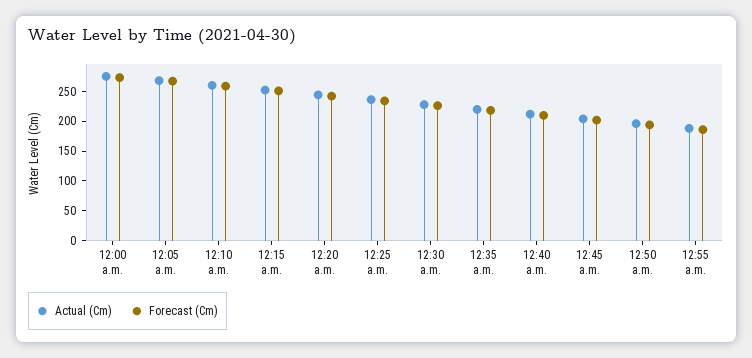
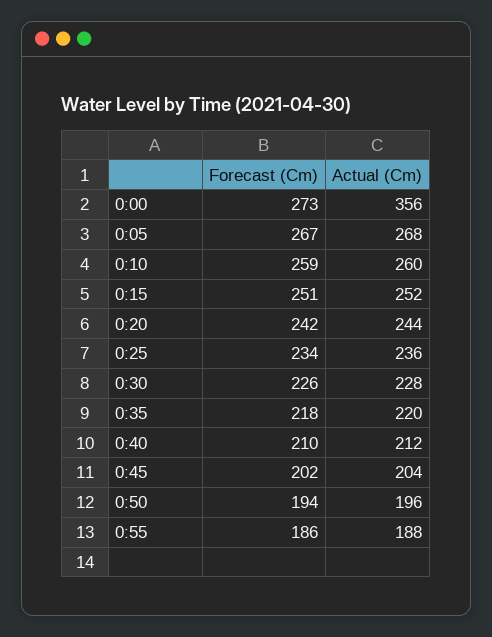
  {
    "Actual (Cm)": {
-     "12:00 a.m.": 275,
+     "12:00 a.m.": 356,
      "12:05 a.m.": 268,
      "12:10 a.m.": 260,
      "12:15 a.m.": 252,
      "12:20 a.m.": 244,
      "12:25 a.m.": 236,
      "12:30 a.m.": 228,
      "12:35 a.m.": 220,
      "12:40 a.m.": 212,
      "12:45 a.m.": 204,
      "12:50 a.m.": 196,
      "12:55 a.m.": 188
    },
    "Forecast (Cm)": {
      "12:00 a.m.": 273,
      "12:05 a.m.": 267,
      "12:10 a.m.": 259,
      "12:15 a.m.": 251,
      "12:20 a.m.": 242,
      "12:25 a.m.": 234,
      "12:30 a.m.": 226,
      "12:35 a.m.": 218,
      "12:40 a.m.": 210,
      "12:45 a.m.": 202,
      "12:50 a.m.": 194,
      "12:55 a.m.": 186
    }
  }

